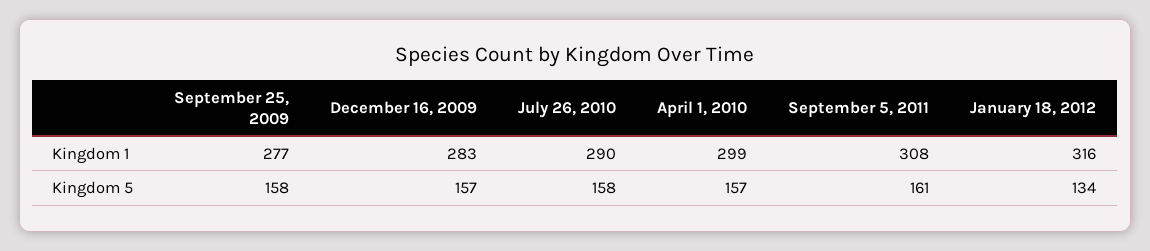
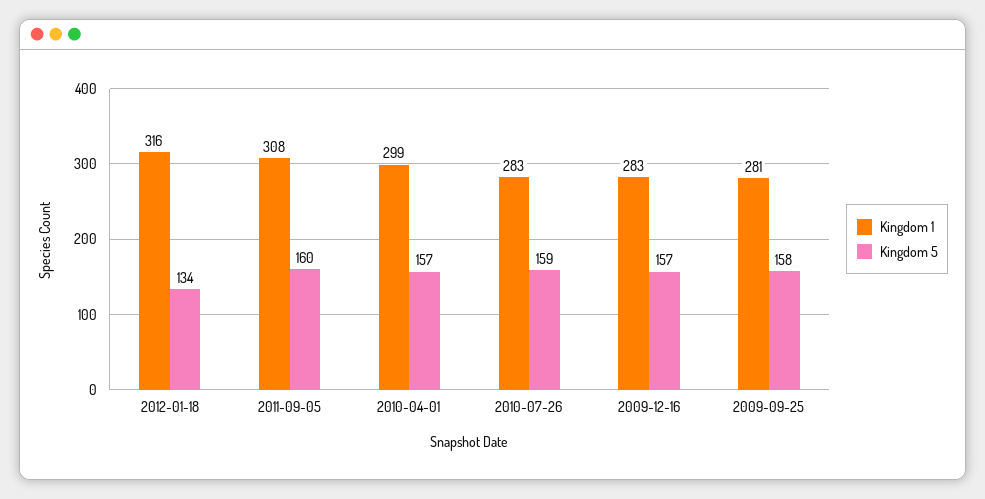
  {
    "Kingdom 1": {
-     "September 25, 2009": 277,
+     "September 25, 2009": 281,
      "December 16, 2009": 283,
-     "July 26, 2010": 290,
+     "July 26, 2010": 283,
      "April 1, 2010": 299,
      "September 5, 2011": 308,
      "January 18, 2012": 316
    },
    "Kingdom 5": {
      "September 25, 2009": 158,
      "December 16, 2009": 157,
-     "July 26, 2010": 158,
+     "July 26, 2010": 159,
      "April 1, 2010": 157,
-     "September 5, 2011": 161,
+     "September 5, 2011": 160,
      "January 18, 2012": 134
    }
  }

